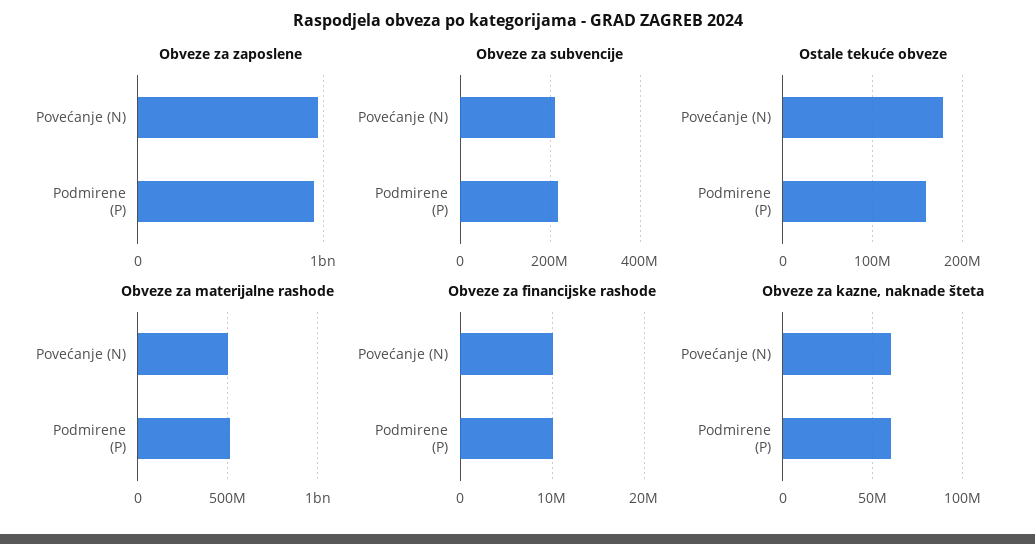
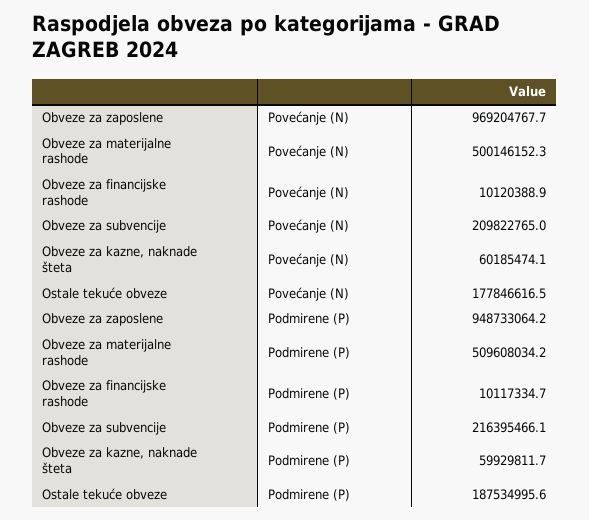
  {
    "Obveze za zaposlene": {
      "Povećanje (N)": 969204767.7,
      "Podmirene (P)": 948733064.2
    },
    "Obveze za subvencije": {
      "Povećanje (N)": 209822765,
      "Podmirene (P)": 216395466.1
    },
    "Ostale tekuće obveze": {
      "Povećanje (N)": 177846616.5,
-     "Podmirene (P)": 160000000
+     "Podmirene (P)": 187534995.6
    },
    "Obveze za materijalne rashode": {
      "Povećanje (N)": 500146152.3,
      "Podmirene (P)": 509608034.2
    },
    "Obveze za financijske rashode": {
      "Povećanje (N)": 10120388.9,
      "Podmirene (P)": 10117334.7
    },
    "Obveze za kazne, naknade šteta": {
      "Povećanje (N)": 60185474.1,
      "Podmirene (P)": 59929811.7
    }
  }

